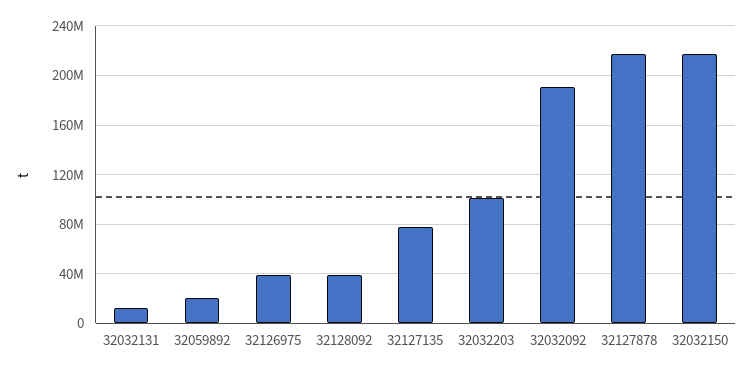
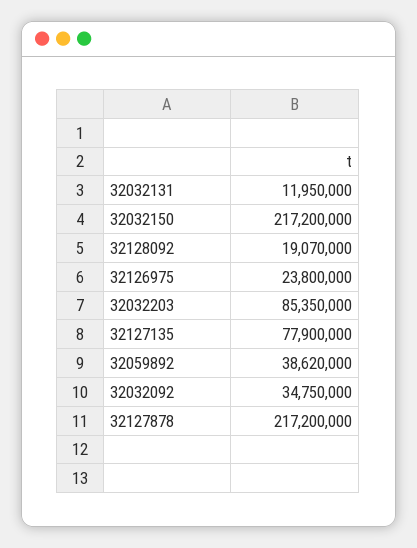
  {
    "32032131": 11950000,
-   "32059892": 20000000,
+   "32059892": 38620000,
-   "32126975": 40000000,
+   "32126975": 23800000,
-   "32128092": 40000000,
+   "32128092": 19070000,
    "32127135": 77900000,
-   "32032203": 100000000,
+   "32032203": 85350000,
-   "32032092": 190000000,
+   "32032092": 34750000,
    "32127878": 217200000,
    "32032150": 217200000
  }

